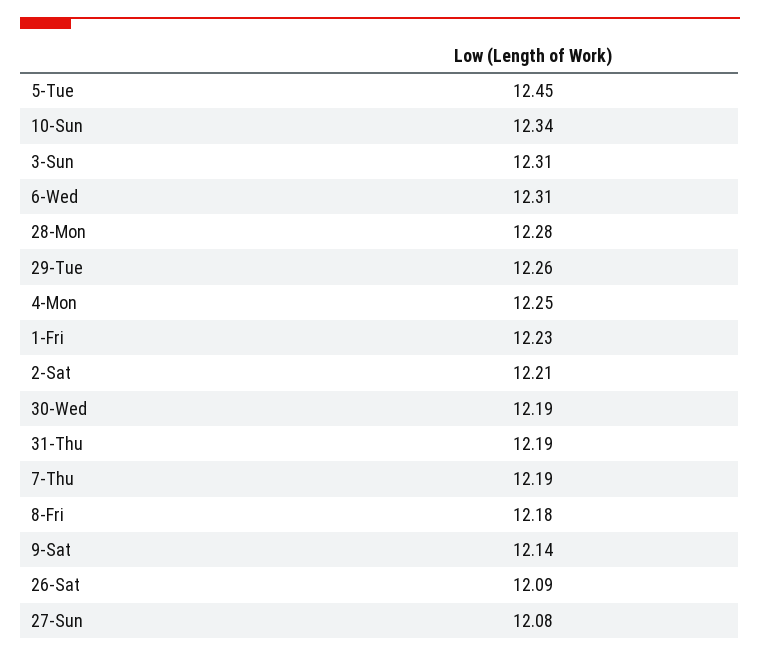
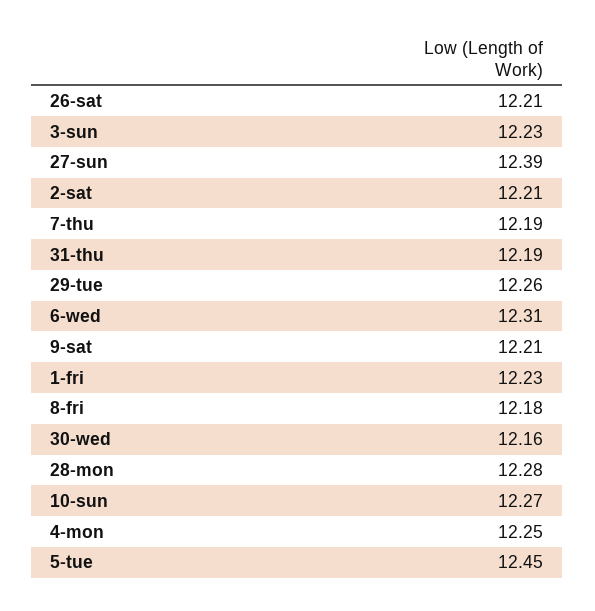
  {
    "5-Tue": 12.45,
-   "10-Sun": 12.34,
+   "10-Sun": 12.27,
-   "3-Sun": 12.31,
+   "3-Sun": 12.23,
    "6-Wed": 12.31,
    "28-Mon": 12.28,
    "29-Tue": 12.26,
    "4-Mon": 12.25,
    "1-Fri": 12.23,
    "2-Sat": 12.21,
-   "30-Wed": 12.19,
+   "30-Wed": 12.16,
    "31-Thu": 12.19,
    "7-Thu": 12.19,
    "8-Fri": 12.18,
-   "9-Sat": 12.14,
+   "9-Sat": 12.21,
-   "26-Sat": 12.09,
+   "26-Sat": 12.21,
-   "27-Sun": 12.08
+   "27-Sun": 12.39
  }

